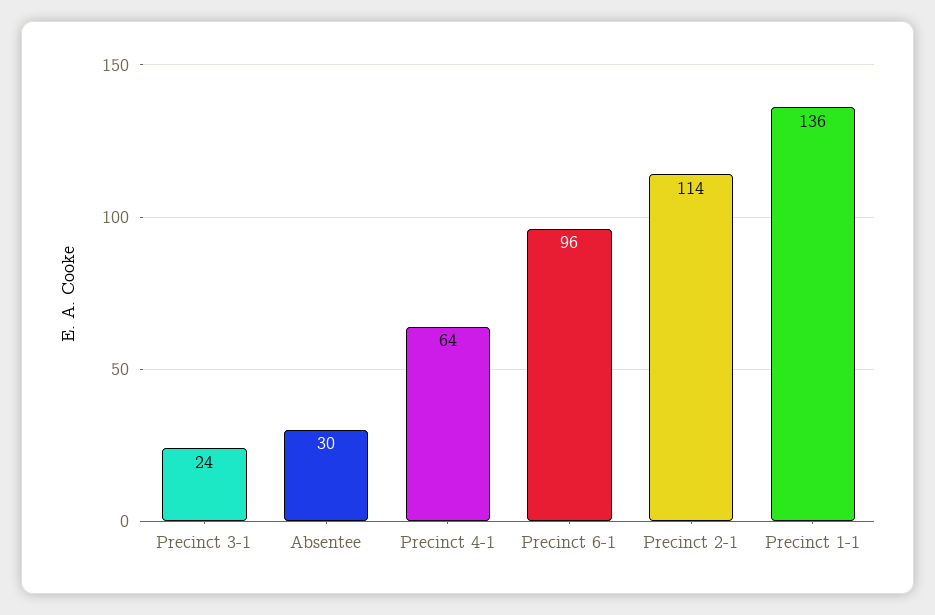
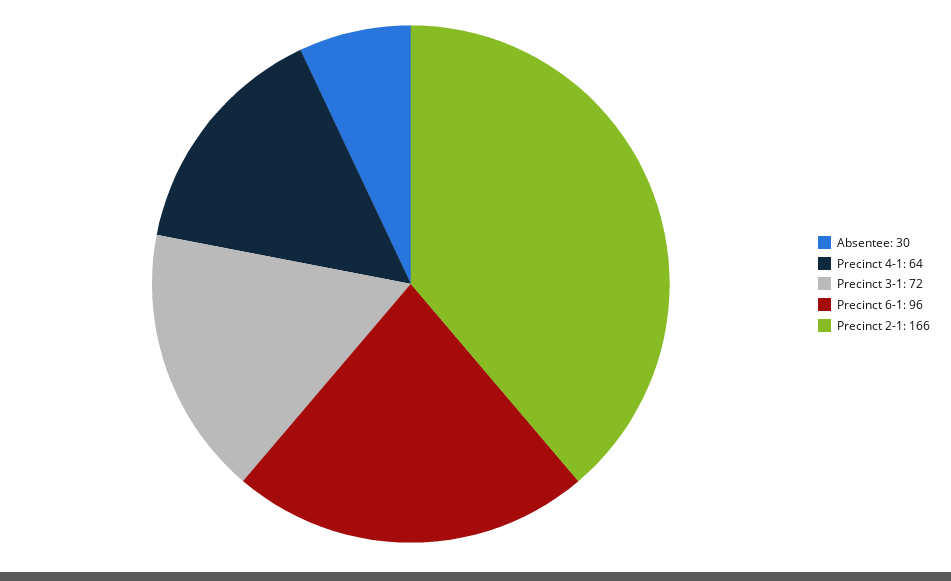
  {
-   "Precinct 3-1": 24,
+   "Precinct 3-1": 72,
    "Absentee": 30,
    "Precinct 4-1": 64,
    "Precinct 6-1": 96,
-   "Precinct 2-1": 114,
+   "Precinct 2-1": 166
-   "Precinct 1-1": 136
  }

